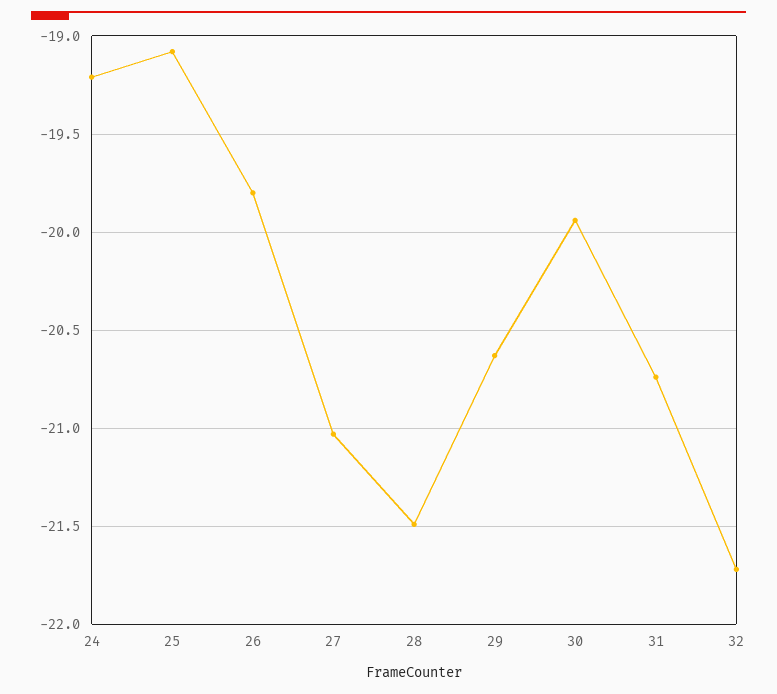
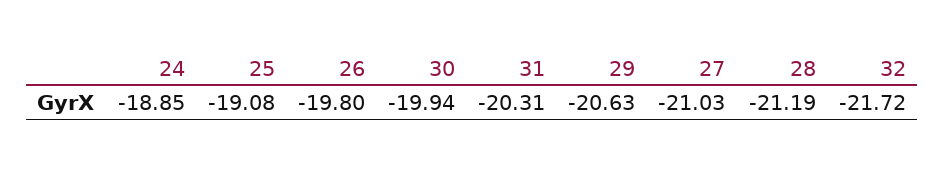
  {
-   "24": -19.2,
+   "24": -18.85,
    "25": -19.08,
    "26": -19.8,
    "27": -21.03,
-   "28": -21.5,
+   "28": -21.19,
    "29": -20.63,
    "30": -19.94,
-   "31": -20.75,
+   "31": -20.31,
    "32": -21.72
  }

